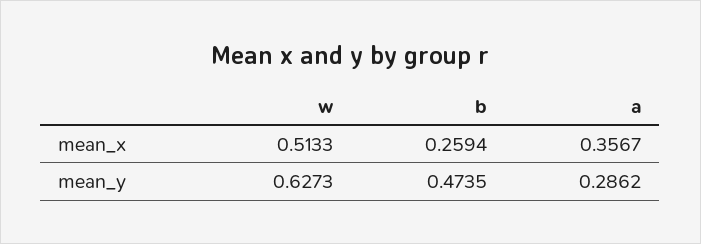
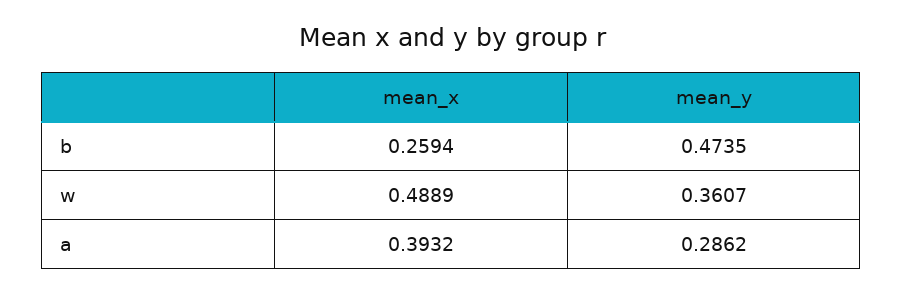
  {
    "w": {
-     "mean_x": 0.5133,
+     "mean_x": 0.4889,
-     "mean_y": 0.6273
+     "mean_y": 0.3607
    },
    "b": {
      "mean_x": 0.2594,
      "mean_y": 0.4735
    },
    "a": {
-     "mean_x": 0.3567,
+     "mean_x": 0.3932,
      "mean_y": 0.2862
    }
  }

